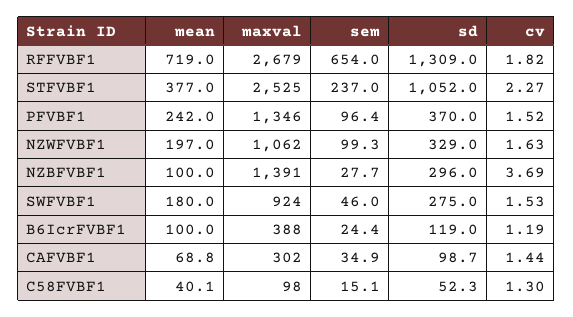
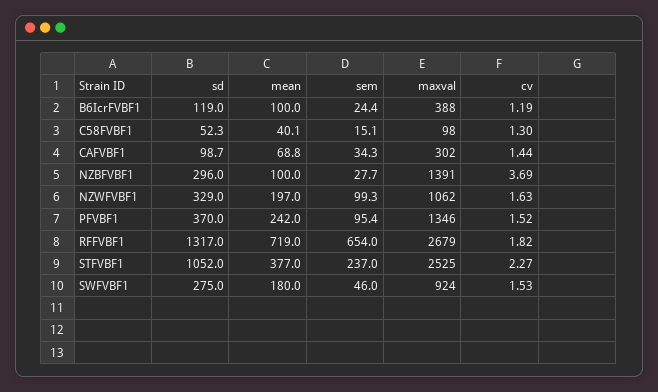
  {
    "mean": {
      "RFFVBF1": 719,
      "STFVBF1": 377,
      "PFVBF1": 242,
      "NZWFVBF1": 197,
      "NZBFVBF1": 100,
      "SWFVBF1": 180,
      "B6IcrFVBF1": 100,
      "CAFVBF1": 68.8,
      "C58FVBF1": 40.1
    },
    "maxval": {
      "RFFVBF1": 2679,
      "STFVBF1": 2525,
      "PFVBF1": 1346,
      "NZWFVBF1": 1062,
      "NZBFVBF1": 1391,
      "SWFVBF1": 924,
      "B6IcrFVBF1": 388,
      "CAFVBF1": 302,
      "C58FVBF1": 98
    },
    "sem": {
      "RFFVBF1": 654,
      "STFVBF1": 237,
-     "PFVBF1": 96.4,
+     "PFVBF1": 95.4,
      "NZWFVBF1": 99.3,
      "NZBFVBF1": 27.7,
      "SWFVBF1": 46,
      "B6IcrFVBF1": 24.4,
-     "CAFVBF1": 34.9,
+     "CAFVBF1": 34.3,
      "C58FVBF1": 15.1
    },
    "sd": {
-     "RFFVBF1": 1309,
+     "RFFVBF1": 1317,
      "STFVBF1": 1052,
      "PFVBF1": 370,
      "NZWFVBF1": 329,
      "NZBFVBF1": 296,
      "SWFVBF1": 275,
      "B6IcrFVBF1": 119,
      "CAFVBF1": 98.7,
      "C58FVBF1": 52.3
    },
    "cv": {
      "RFFVBF1": 1.82,
      "STFVBF1": 2.27,
      "PFVBF1": 1.52,
      "NZWFVBF1": 1.63,
      "NZBFVBF1": 3.69,
      "SWFVBF1": 1.53,
      "B6IcrFVBF1": 1.19,
      "CAFVBF1": 1.44,
      "C58FVBF1": 1.3
    }
  }

